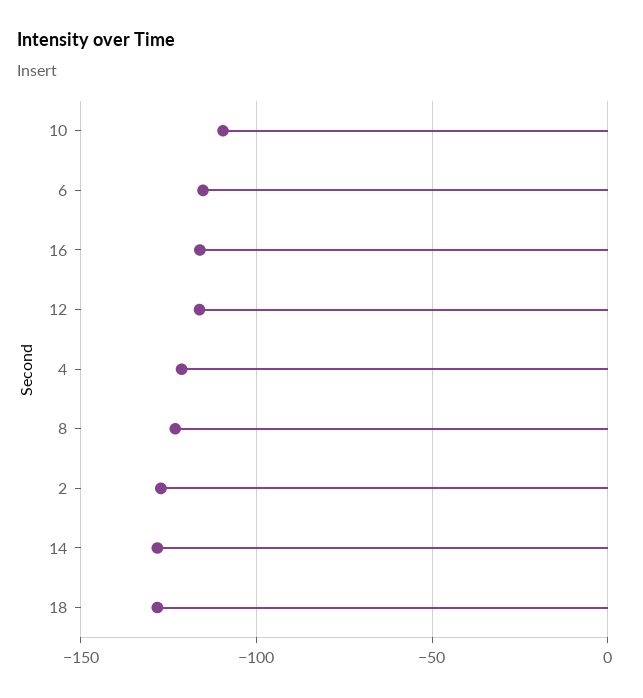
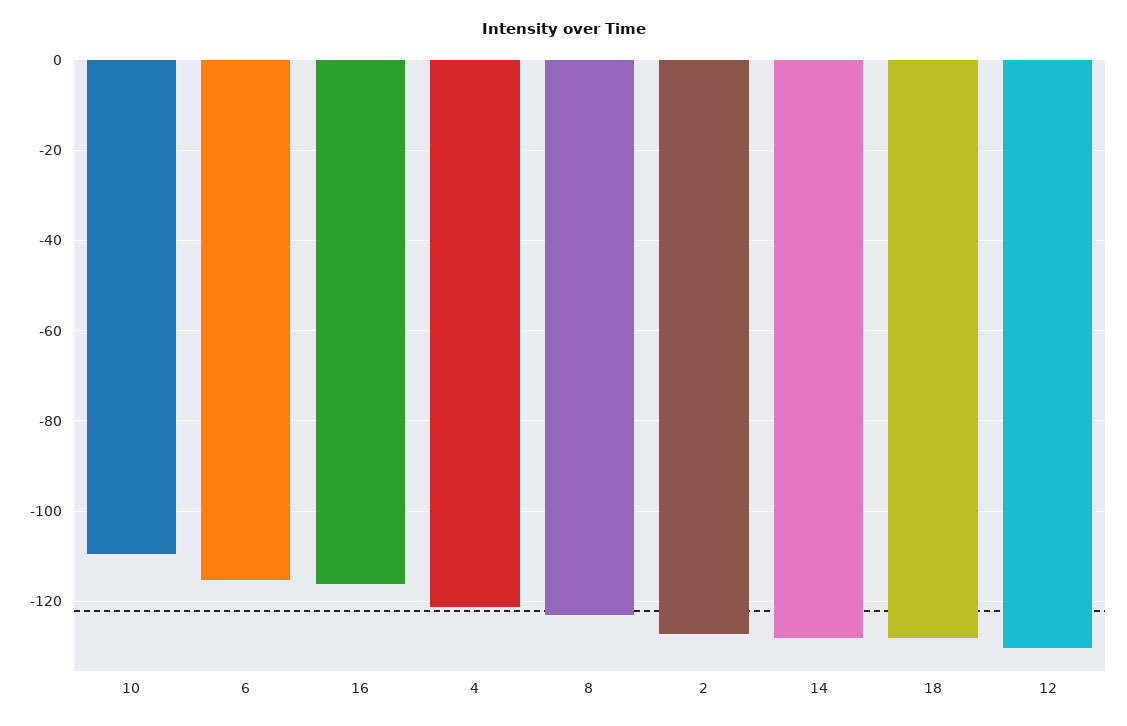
  {
    "10": -110,
    "6": -116,
    "16": -116,
-   "12": -115,
+   "12": -130,
    "4": -122,
    "8": -124,
    "2": -128,
    "14": -128,
    "18": -128
  }

